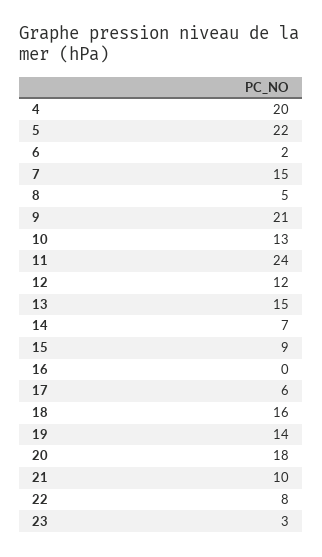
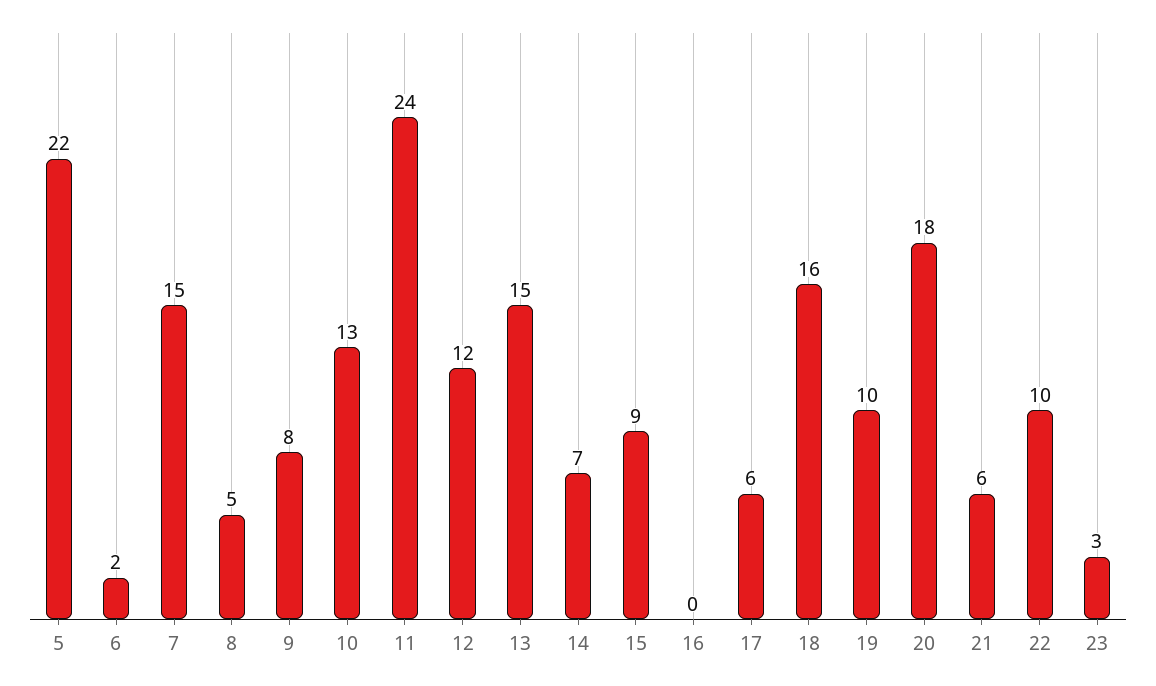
  {
-   "4": 20,
    "5": 22,
    "6": 2,
    "7": 15,
    "8": 5,
-   "9": 21,
+   "9": 8,
    "10": 13,
    "11": 24,
    "12": 12,
    "13": 15,
    "14": 7,
    "15": 9,
    "16": 0,
    "17": 6,
    "18": 16,
-   "19": 14,
+   "19": 10,
    "20": 18,
-   "21": 10,
+   "21": 6,
-   "22": 8,
+   "22": 10,
    "23": 3
  }

